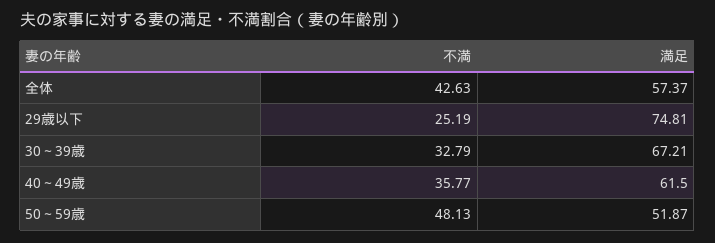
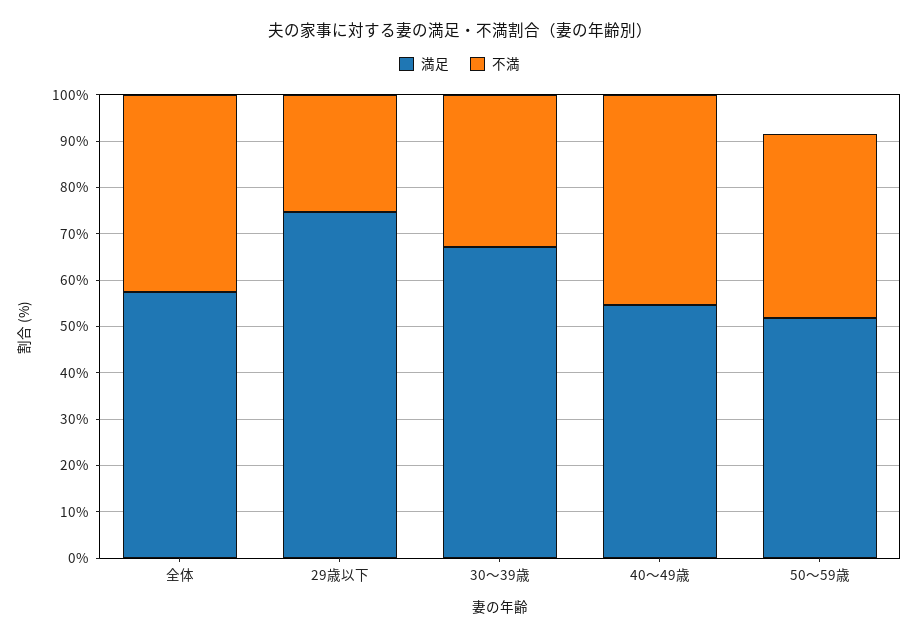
  {
    "不満": {
      "全体": 42.63,
      "29歳以下": 25.19,
      "30～39歳": 32.79,
-     "40～49歳": 35.77,
+     "40～49歳": 46,
-     "50～59歳": 48.13
+     "50～59歳": 40
    },
    "満足": {
      "全体": 57.37,
      "29歳以下": 74.81,
      "30～39歳": 67.21,
-     "40～49歳": 61.5,
+     "40～49歳": 54,
      "50～59歳": 51.87
    }
  }

